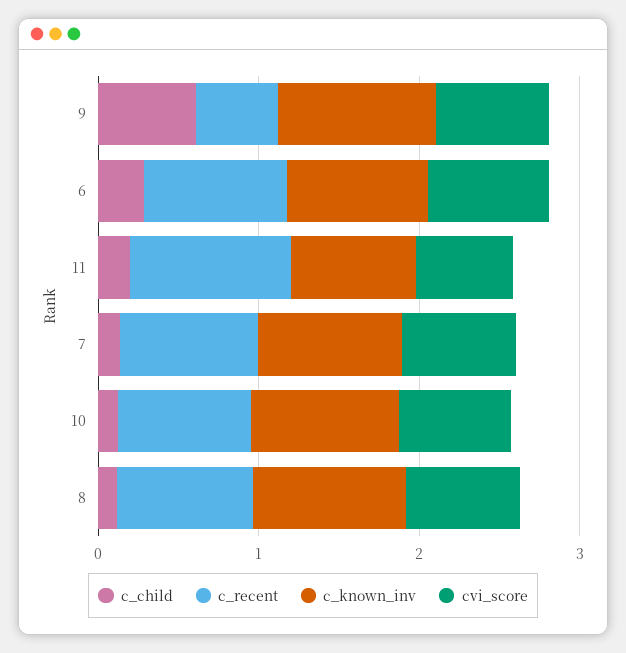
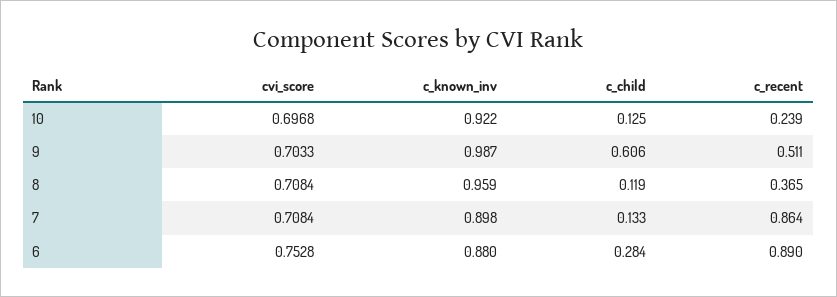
  {
    "c_child": {
      "9": 0.606,
      "6": 0.284,
-     "11": 0.2,
      "7": 0.133,
      "10": 0.125,
      "8": 0.119
    },
    "c_recent": {
      "9": 0.511,
      "6": 0.89,
-     "11": 1,
      "7": 0.864,
-     "10": 0.8,
+     "10": 0.239,
-     "8": 0.8
+     "8": 0.365
    },
    "c_known_inv": {
      "9": 0.987,
      "6": 0.88,
-     "11": 0.8,
      "7": 0.898,
      "10": 0.922,
      "8": 0.959
    },
    "cvi_score": {
      "9": 0.7033,
      "6": 0.7528,
-     "11": 0.6,
      "7": 0.7084,
      "10": 0.6968,
      "8": 0.7084
    }
  }

